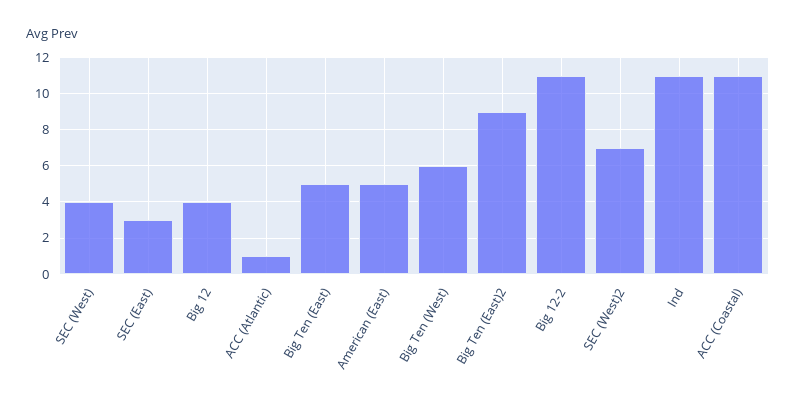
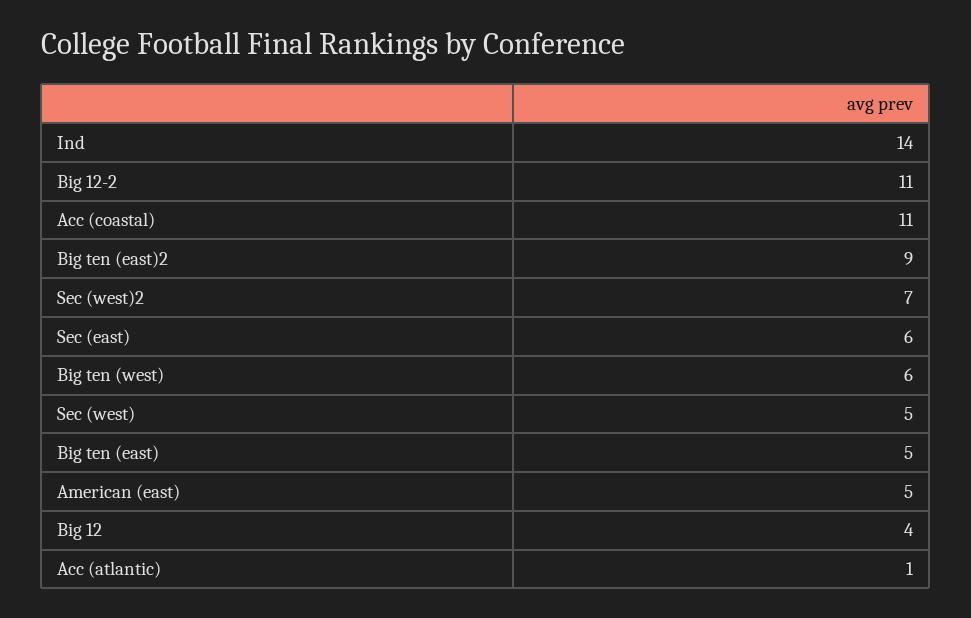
  {
-   "SEC (West)": 4,
+   "SEC (West)": 5,
-   "SEC (East)": 3,
+   "SEC (East)": 6,
    "Big 12": 4,
    "ACC (Atlantic)": 1,
    "Big Ten (East)": 5,
    "American (East)": 5,
    "Big Ten (West)": 6,
    "Big Ten (East)2": 9,
    "Big 12-2": 11,
    "SEC (West)2": 7,
-   "Ind": 11,
+   "Ind": 14,
    "ACC (Coastal)": 11
  }

